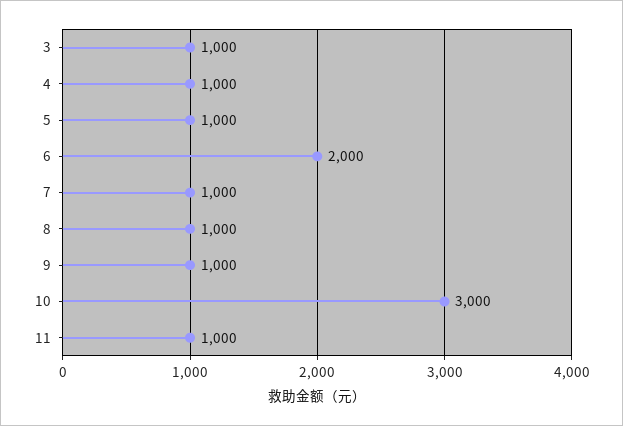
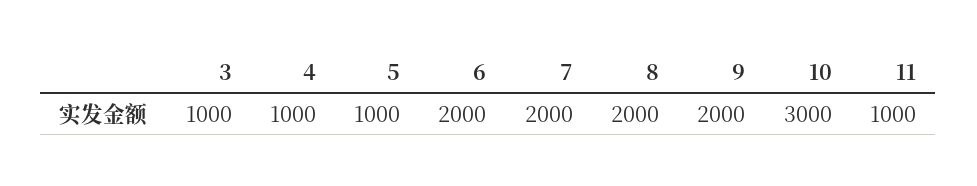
  {
    "3": 1000,
    "4": 1000,
    "5": 1000,
    "6": 2000,
-   "7": 1000,
+   "7": 2000,
-   "8": 1000,
+   "8": 2000,
-   "9": 1000,
+   "9": 2000,
    "10": 3000,
    "11": 1000
  }

